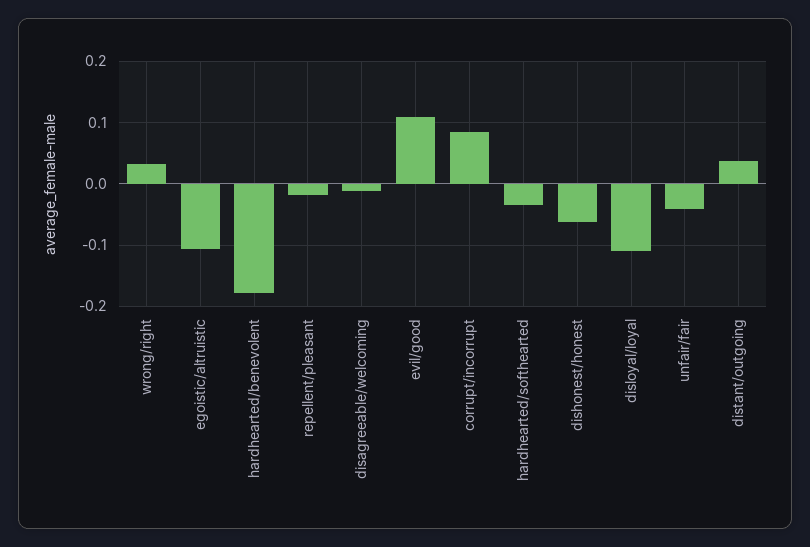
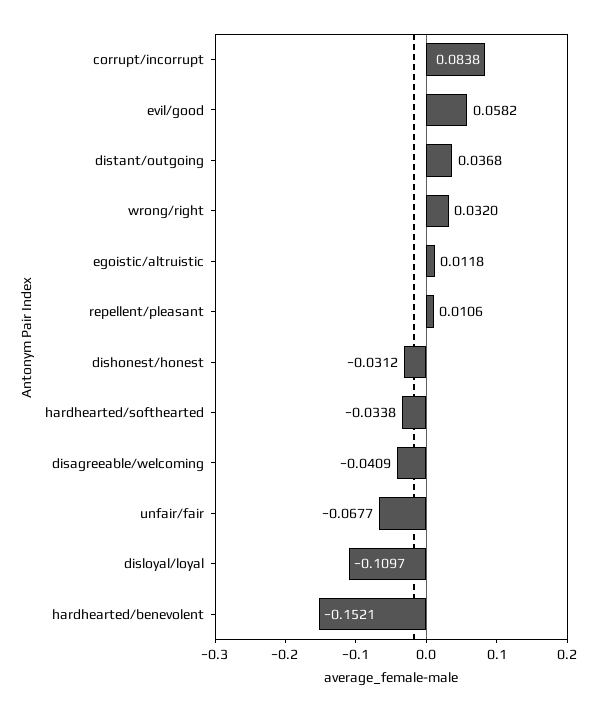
  {
    "wrong/right": 0.032,
-   "egoistic/altruistic": -0.11,
+   "egoistic/altruistic": 0.0118,
-   "hardhearted/benevolent": -0.18,
+   "hardhearted/benevolent": -0.1521,
-   "repellent/pleasant": -0.02,
+   "repellent/pleasant": 0.0106,
-   "disagreeable/welcoming": -0.01,
+   "disagreeable/welcoming": -0.0409,
-   "evil/good": 0.11,
+   "evil/good": 0.0582,
    "corrupt/incorrupt": 0.0838,
    "hardhearted/softhearted": -0.0338,
-   "dishonest/honest": -0.06,
+   "dishonest/honest": -0.0312,
    "disloyal/loyal": -0.1097,
-   "unfair/fair": -0.04,
+   "unfair/fair": -0.0677,
    "distant/outgoing": 0.0368
  }

